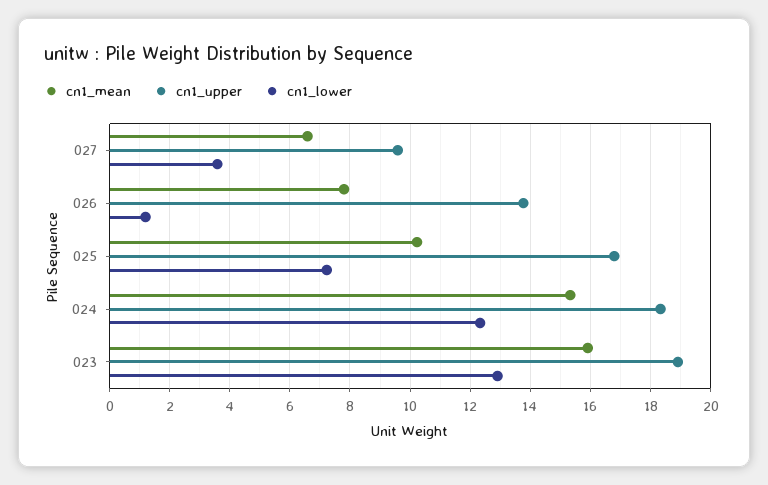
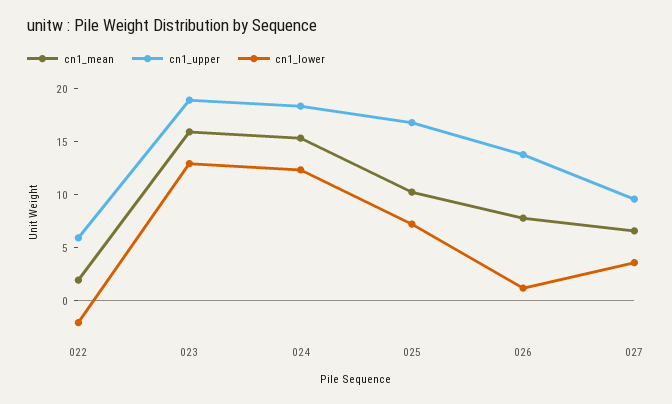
  {
    "cn1_mean": {
      "027": 6.6,
      "026": 7.8,
      "025": 10.2,
      "024": 15.4,
-     "023": 16
+     "023": 16,
+     "022": 2
    },
    "cn1_upper": {
      "027": 9.6,
      "026": 13.8,
      "025": 16.8,
      "024": 18.4,
-     "023": 19
+     "023": 19,
+     "022": 6
    },
    "cn1_lower": {
      "027": 3.6,
      "026": 1.2,
      "025": 7.2,
      "024": 12.4,
-     "023": 13
+     "023": 13,
+     "022": -2
    }
  }

